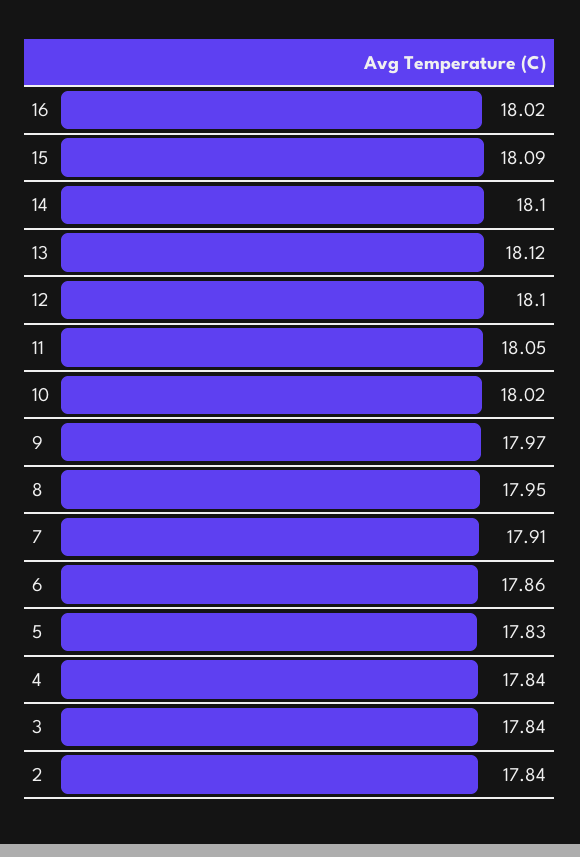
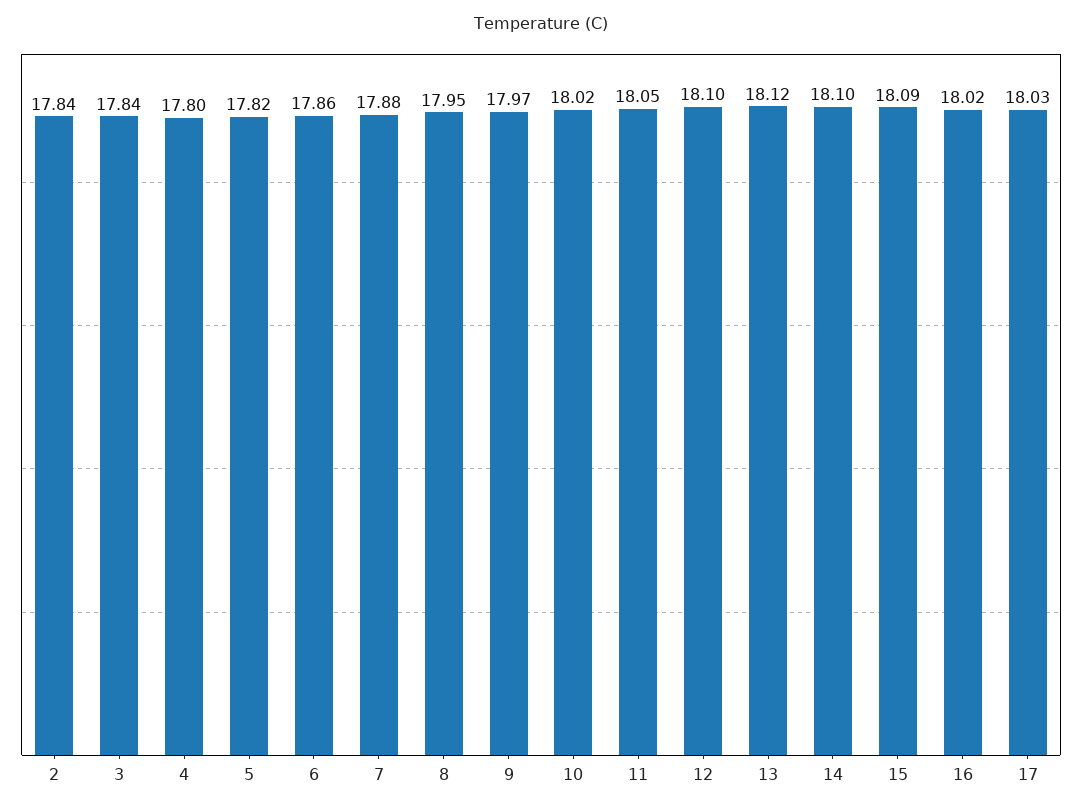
  {
    "16": 18.02,
    "15": 18.09,
    "14": 18.1,
    "13": 18.12,
    "12": 18.1,
    "11": 18.05,
    "10": 18.02,
    "9": 17.97,
    "8": 17.95,
-   "7": 17.91,
+   "7": 17.88,
    "6": 17.86,
-   "5": 17.83,
+   "5": 17.82,
-   "4": 17.84,
+   "4": 17.8,
    "3": 17.84,
-   "2": 17.84
+   "2": 17.84,
+   "17": 18.03
  }

